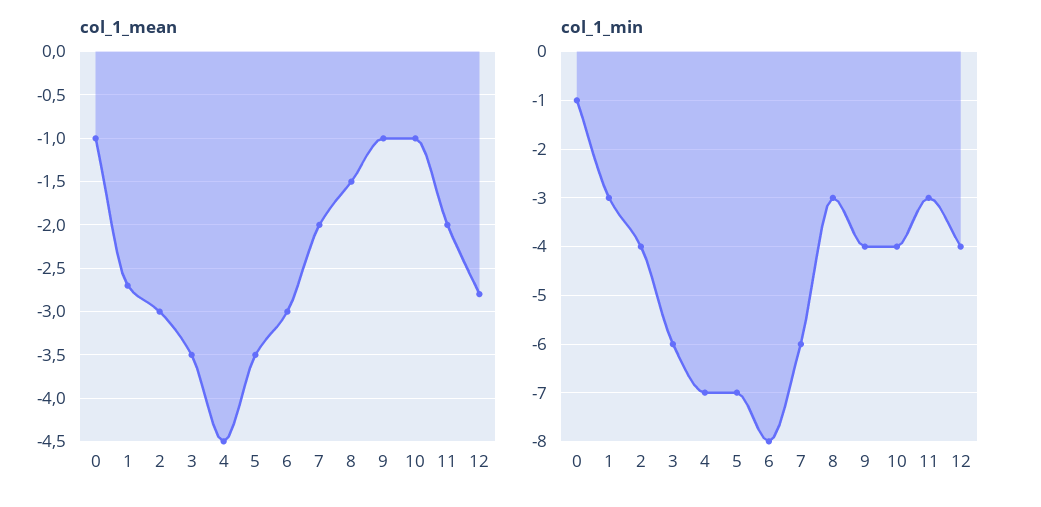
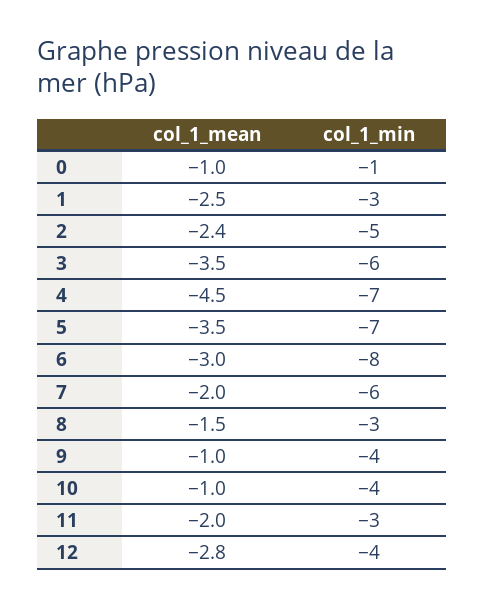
  {
    "col_1_mean": {
      "0": -1,
-     "1": -2.7,
+     "1": -2.5,
-     "2": -3,
+     "2": -2.4,
      "3": -3.5,
      "4": -4.5,
      "5": -3.5,
      "6": -3,
      "7": -2,
      "8": -1.5,
      "9": -1,
      "10": -1,
      "11": -2,
      "12": -2.8
    },
    "col_1_min": {
      "0": -1,
      "1": -3,
-     "2": -4,
+     "2": -5,
      "3": -6,
      "4": -7,
      "5": -7,
      "6": -8,
      "7": -6,
      "8": -3,
      "9": -4,
      "10": -4,
      "11": -3,
      "12": -4
    }
  }

